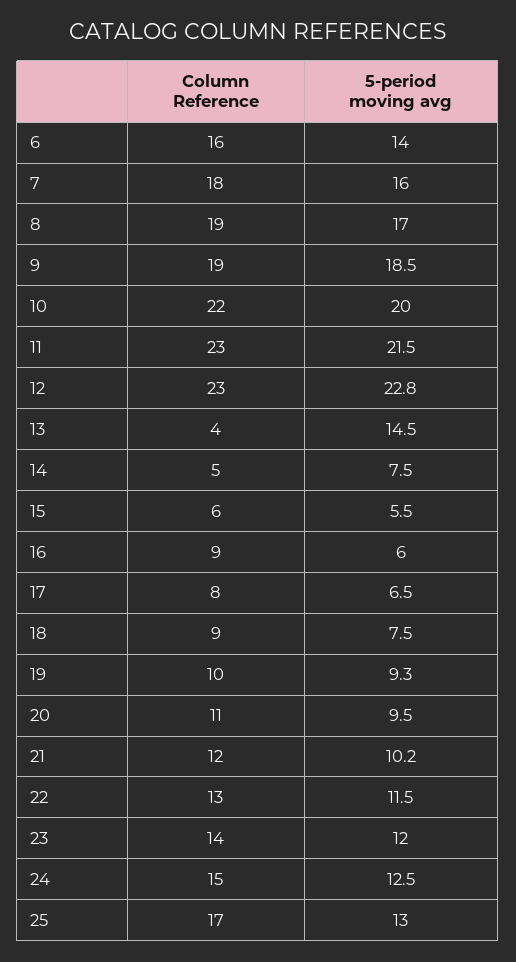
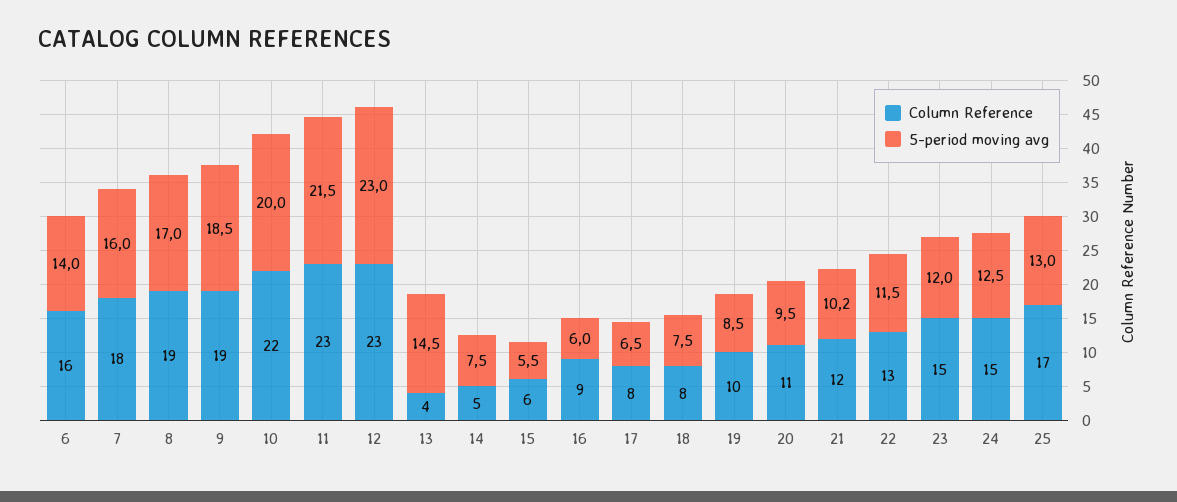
  {
    "Column Reference": {
      "6": 16,
      "7": 18,
      "8": 19,
      "9": 19,
      "10": 22,
      "11": 23,
      "12": 23,
      "13": 4,
      "14": 5,
      "15": 6,
      "16": 9,
      "17": 8,
-     "18": 9,
+     "18": 8,
      "19": 10,
      "20": 11,
      "21": 12,
      "22": 13,
-     "23": 14,
+     "23": 15,
      "24": 15,
      "25": 17
    },
    "5-period moving avg": {
      "6": 14,
      "7": 16,
      "8": 17,
      "9": 18.5,
      "10": 20,
      "11": 21.5,
-     "12": 22.8,
+     "12": 23,
      "13": 14.5,
      "14": 7.5,
      "15": 5.5,
      "16": 6,
      "17": 6.5,
      "18": 7.5,
-     "19": 9.3,
+     "19": 8.5,
      "20": 9.5,
      "21": 10.2,
      "22": 11.5,
      "23": 12,
      "24": 12.5,
      "25": 13
    }
  }

